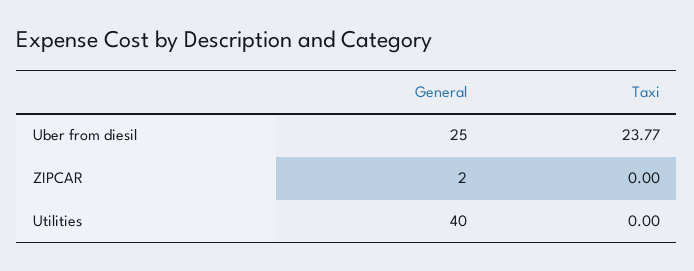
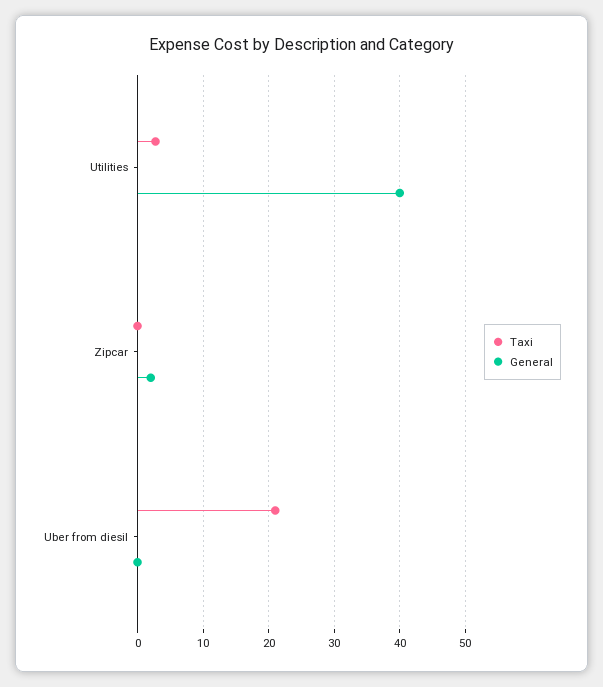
  {
    "General": {
-     "Uber from diesil": 25,
+     "Uber from diesil": 0,
      "ZIPCAR": 2,
      "Utilities": 40
    },
    "Taxi": {
-     "Uber from diesil": 23.77,
+     "Uber from diesil": 21,
      "ZIPCAR": 0,
-     "Utilities": 0
+     "Utilities": 3
    }
  }

